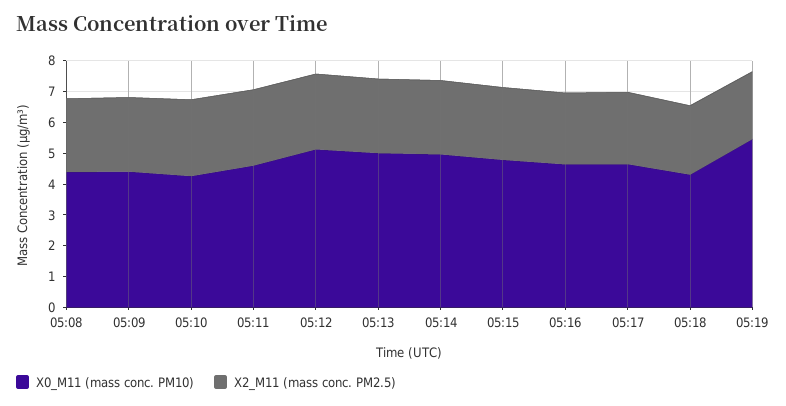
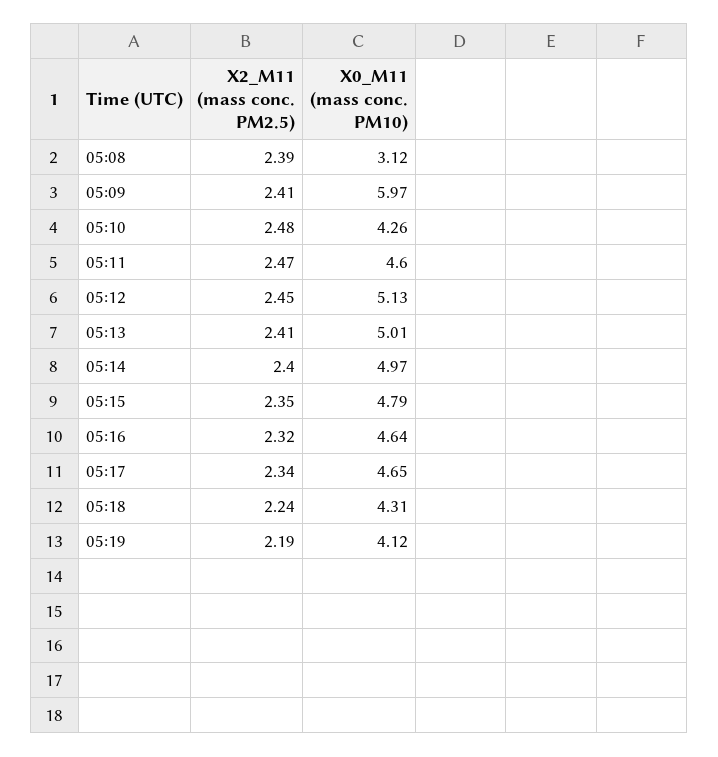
  {
    "X0_M11 (mass conc. PM10)": {
-     "05:08": 4.5,
+     "05:08": 3.12,
-     "05:09": 4.5,
+     "05:09": 5.97,
      "05:10": 4.26,
      "05:11": 4.6,
      "05:12": 5.13,
      "05:13": 5.01,
      "05:14": 4.97,
      "05:15": 4.79,
      "05:16": 4.64,
      "05:17": 4.65,
      "05:18": 4.31,
-     "05:19": 5.5
+     "05:19": 4.12
    },
    "X2_M11 (mass conc. PM2.5)": {
      "05:08": 2.39,
      "05:09": 2.41,
      "05:10": 2.48,
      "05:11": 2.47,
      "05:12": 2.45,
      "05:13": 2.41,
      "05:14": 2.4,
      "05:15": 2.35,
      "05:16": 2.32,
      "05:17": 2.34,
      "05:18": 2.24,
      "05:19": 2.19
    }
  }

